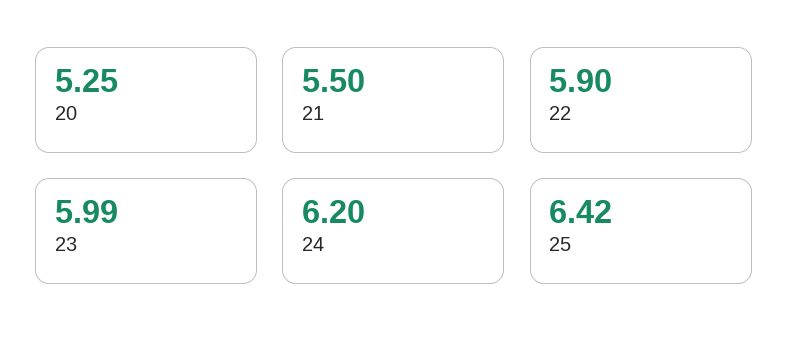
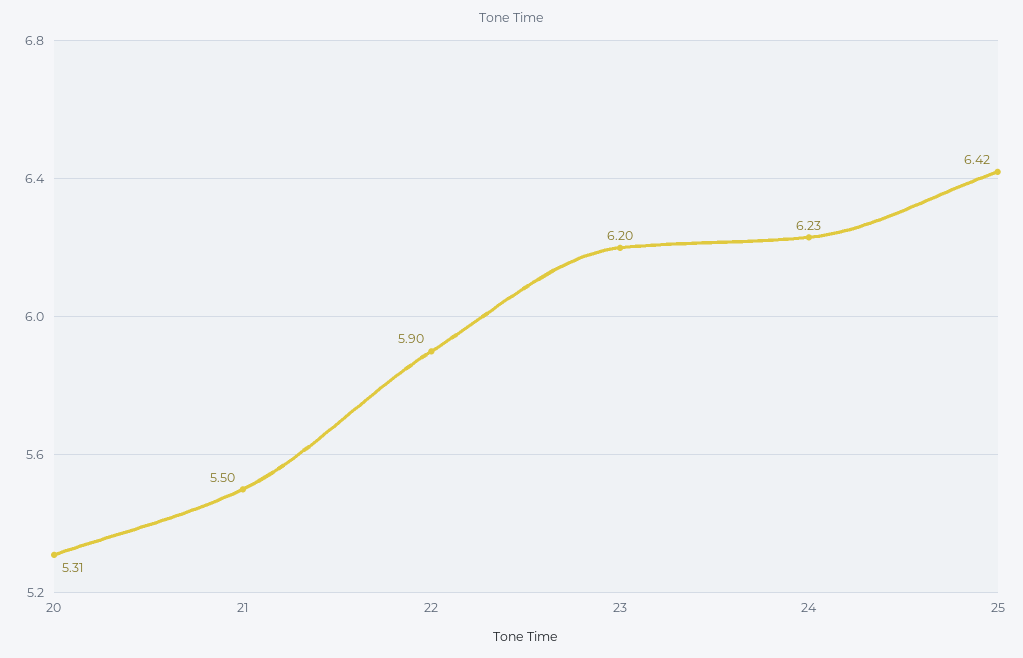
  {
-   "20": 5.25,
+   "20": 5.31,
    "21": 5.5,
    "22": 5.9,
-   "23": 5.99,
+   "23": 6.2,
-   "24": 6.2,
+   "24": 6.23,
    "25": 6.42
  }

